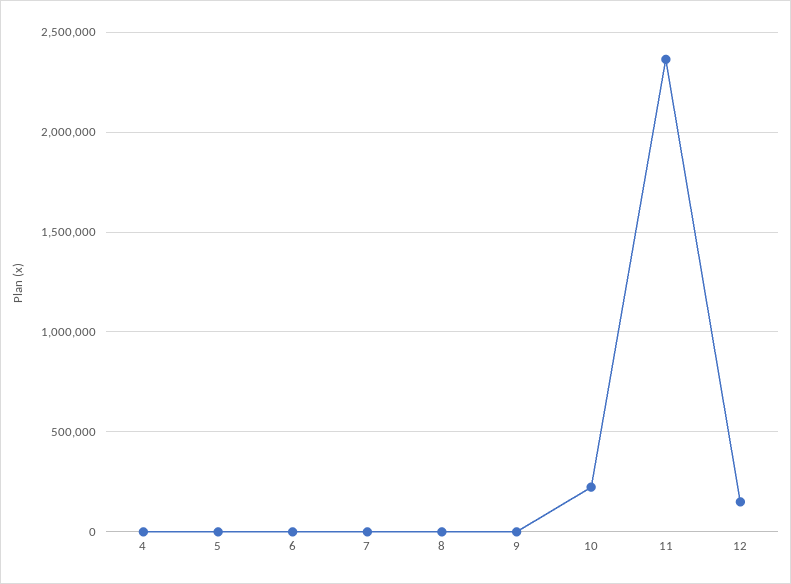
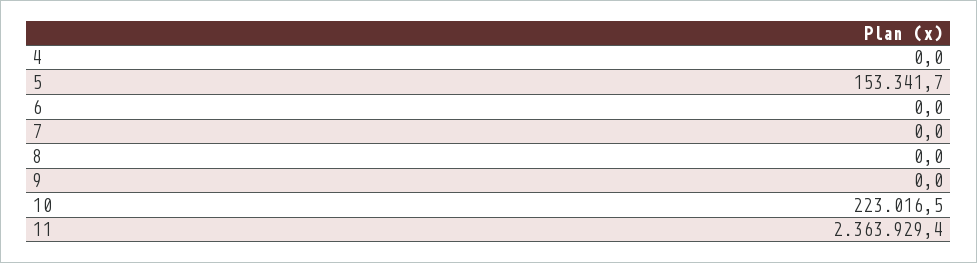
  {
    "4": 0,
-   "5": 0,
+   "5": 153341.7,
    "6": 0,
    "7": 0,
    "8": 0,
    "9": 0,
    "10": 223016.5,
-   "11": 2363929.4,
+   "11": 2363929.4
-   "12": 150000
  }

